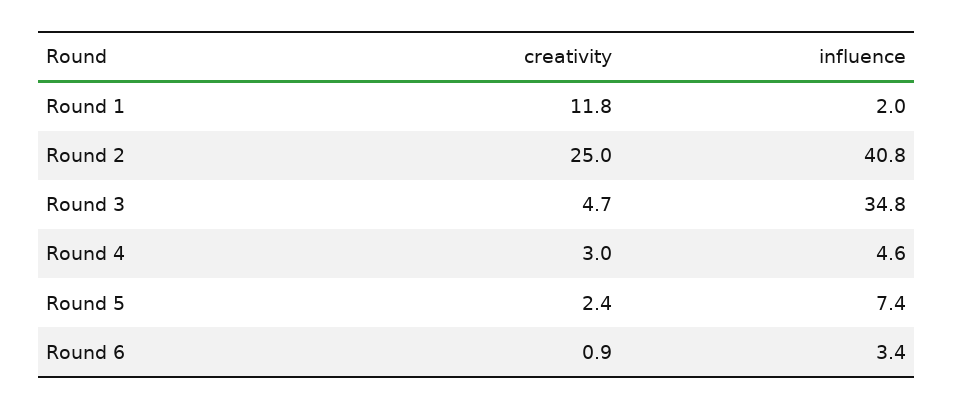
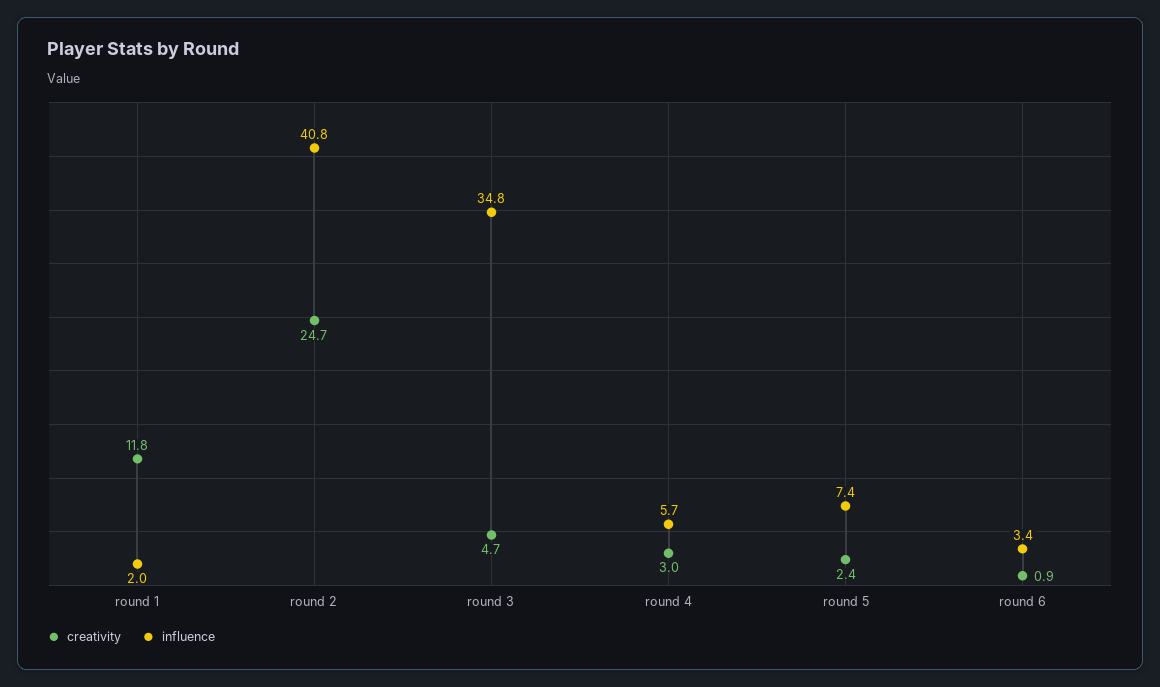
  {
    "creativity": {
      "Round 1": 11.8,
-     "Round 2": 25,
+     "Round 2": 24.7,
      "Round 3": 4.7,
      "Round 4": 3,
      "Round 5": 2.4,
      "Round 6": 0.9
    },
    "influence": {
      "Round 1": 2,
      "Round 2": 40.8,
      "Round 3": 34.8,
-     "Round 4": 4.6,
+     "Round 4": 5.7,
      "Round 5": 7.4,
      "Round 6": 3.4
    }
  }

